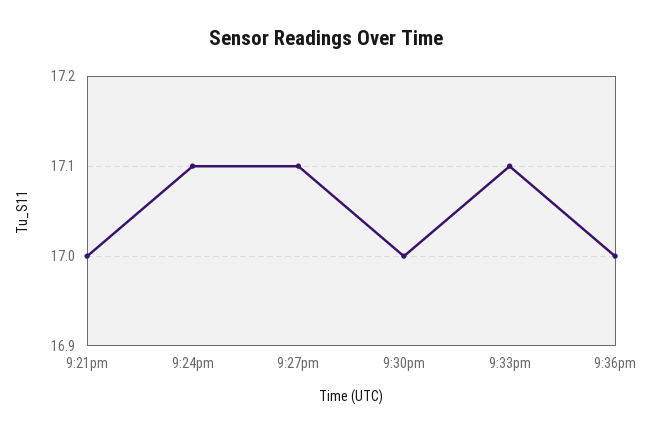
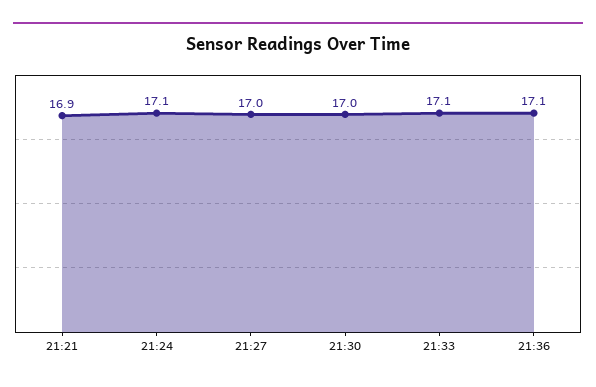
  {
-   "9:21pm": 17,
+   "9:21pm": 16.9,
    "9:24pm": 17.1,
-   "9:27pm": 17.1,
+   "9:27pm": 17,
    "9:30pm": 17,
    "9:33pm": 17.1,
-   "9:36pm": 17
+   "9:36pm": 17.1
  }

